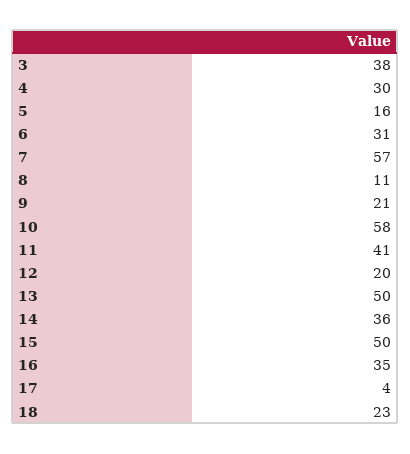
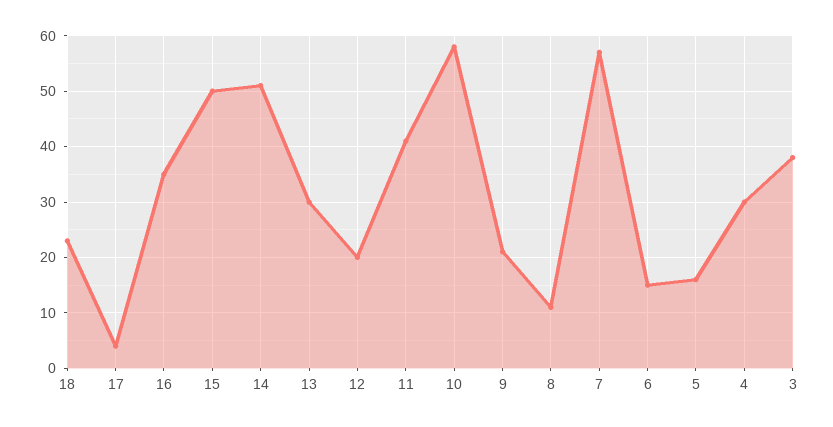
  {
    "3": 38,
    "4": 30,
    "5": 16,
-   "6": 31,
+   "6": 15,
    "7": 57,
    "8": 11,
    "9": 21,
    "10": 58,
    "11": 41,
    "12": 20,
-   "13": 50,
+   "13": 30,
-   "14": 36,
+   "14": 50,
    "15": 50,
    "16": 35,
    "17": 4,
    "18": 23
  }

